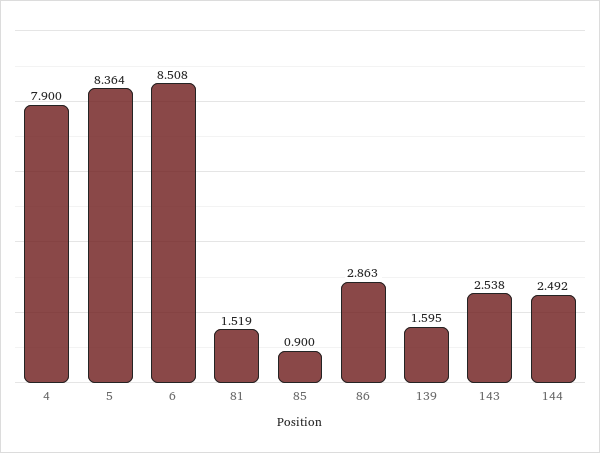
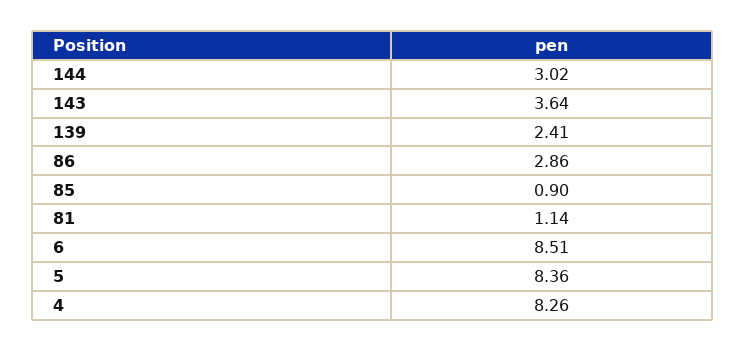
  {
-   "4": 7.9,
+   "4": 8.26,
    "5": 8.364,
    "6": 8.508,
-   "81": 1.519,
+   "81": 1.14,
    "85": 0.9,
    "86": 2.863,
-   "139": 1.595,
+   "139": 2.41,
-   "143": 2.538,
+   "143": 3.64,
-   "144": 2.492
+   "144": 3.02
  }

